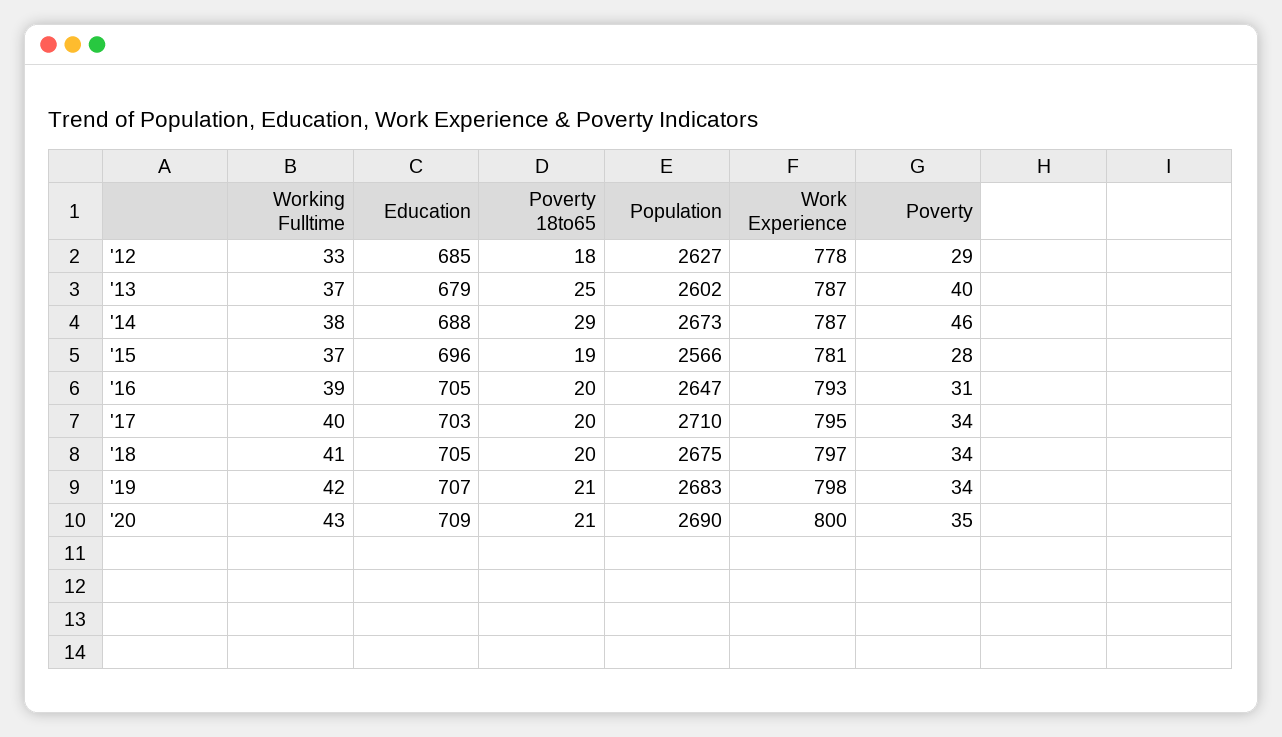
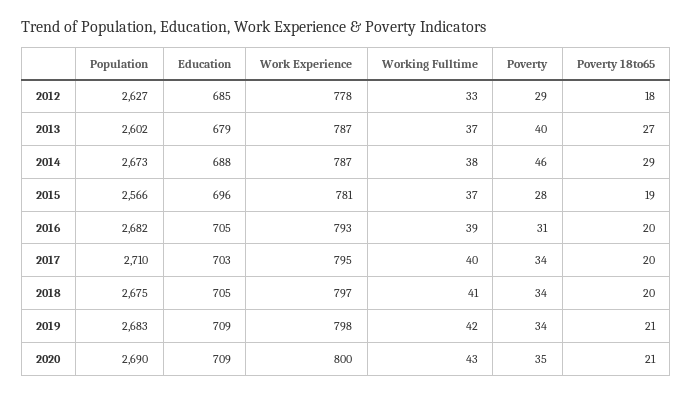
  {
    "Working Fulltime": {
      "'12": 33,
      "'13": 37,
      "'14": 38,
      "'15": 37,
      "'16": 39,
      "'17": 40,
      "'18": 41,
      "'19": 42,
      "'20": 43
    },
    "Education": {
      "'12": 685,
      "'13": 679,
      "'14": 688,
      "'15": 696,
      "'16": 705,
      "'17": 703,
      "'18": 705,
-     "'19": 707,
+     "'19": 709,
      "'20": 709
    },
    "Poverty 18to65": {
      "'12": 18,
-     "'13": 25,
+     "'13": 27,
      "'14": 29,
      "'15": 19,
      "'16": 20,
      "'17": 20,
      "'18": 20,
      "'19": 21,
      "'20": 21
    },
    "Population": {
      "'12": 2627,
      "'13": 2602,
      "'14": 2673,
      "'15": 2566,
-     "'16": 2647,
+     "'16": 2682,
      "'17": 2710,
      "'18": 2675,
      "'19": 2683,
      "'20": 2690
    },
    "Work Experience": {
      "'12": 778,
      "'13": 787,
      "'14": 787,
      "'15": 781,
      "'16": 793,
      "'17": 795,
      "'18": 797,
      "'19": 798,
      "'20": 800
    },
    "Poverty": {
      "'12": 29,
      "'13": 40,
      "'14": 46,
      "'15": 28,
      "'16": 31,
      "'17": 34,
      "'18": 34,
      "'19": 34,
      "'20": 35
    }
  }

